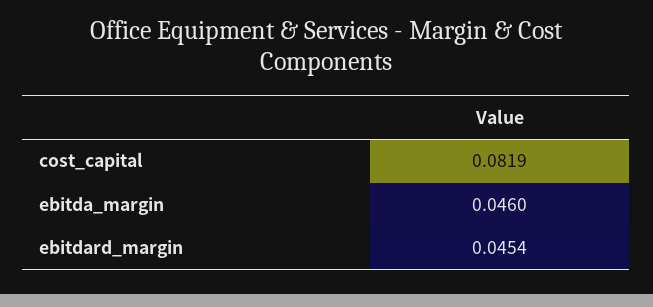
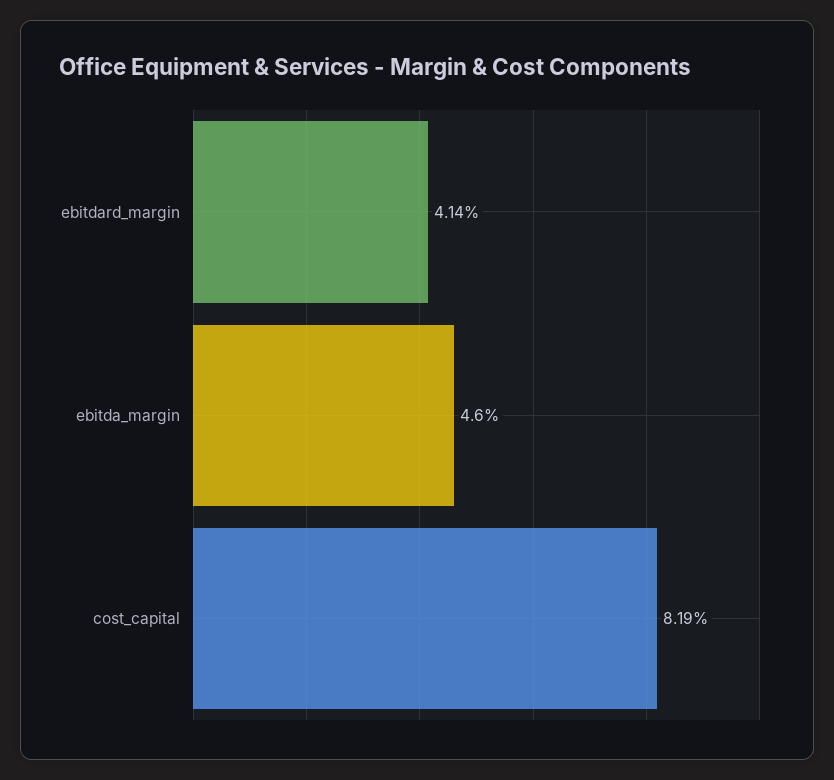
  {
    "cost_capital": 0.0819,
    "ebitda_margin": 0.046,
-   "ebitdard_margin": 0.0454
+   "ebitdard_margin": 0.0414
  }

